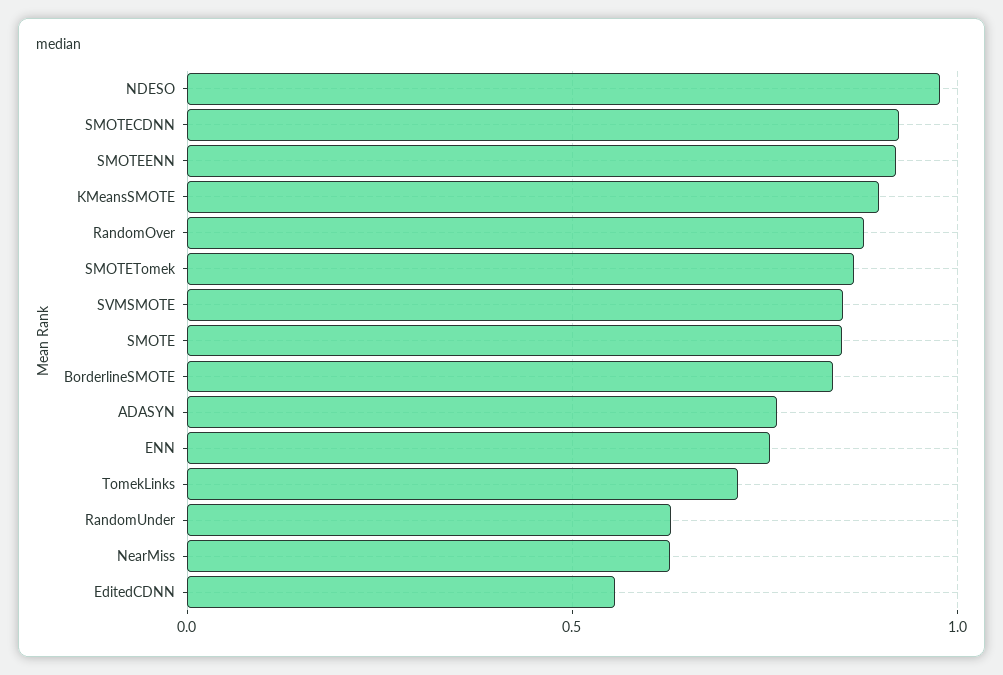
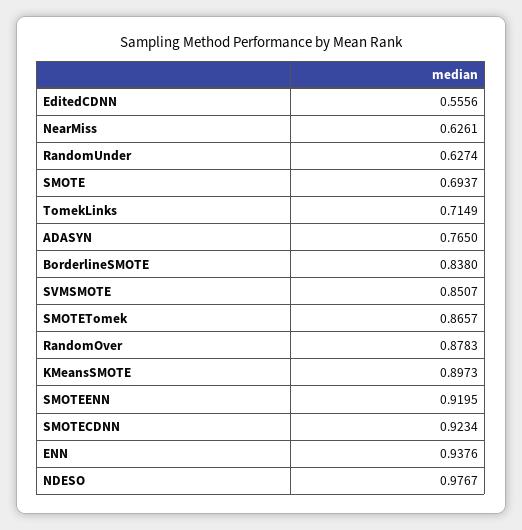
  {
    "NDESO": 0.9767,
    "SMOTECDNN": 0.9234,
    "SMOTEENN": 0.9195,
    "KMeansSMOTE": 0.8973,
    "RandomOver": 0.8783,
    "SMOTETomek": 0.8657,
    "SVMSMOTE": 0.8507,
-   "SMOTE": 0.85,
+   "SMOTE": 0.6937,
    "BorderlineSMOTE": 0.838,
    "ADASYN": 0.765,
-   "ENN": 0.75,
+   "ENN": 0.9376,
    "TomekLinks": 0.7149,
    "RandomUnder": 0.6274,
    "NearMiss": 0.6261,
    "EditedCDNN": 0.5556
  }

